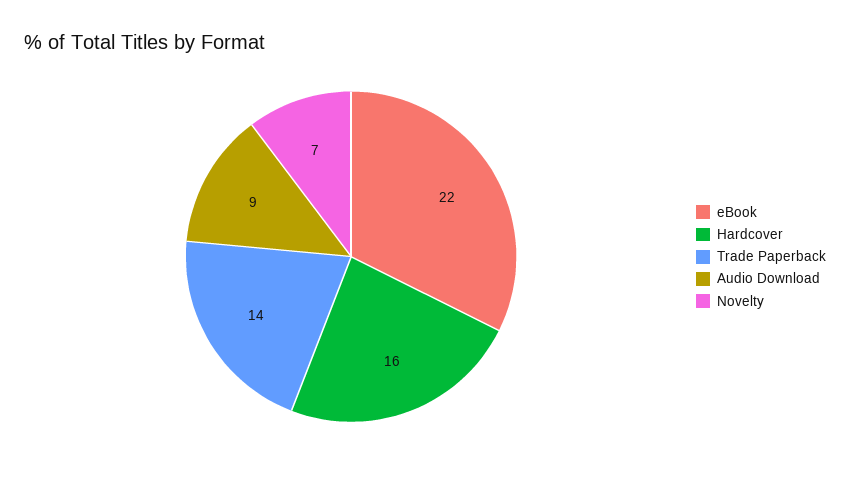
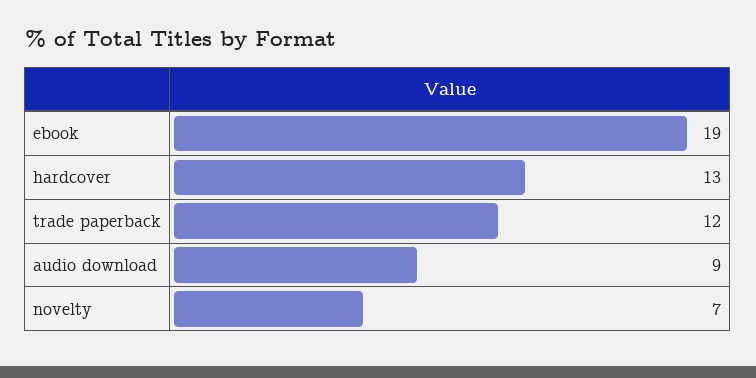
  {
-   "eBook": 22,
+   "eBook": 19,
-   "Hardcover": 16,
+   "Hardcover": 13,
-   "Trade Paperback": 14,
+   "Trade Paperback": 12,
    "Audio Download": 9,
    "Novelty": 7
  }

